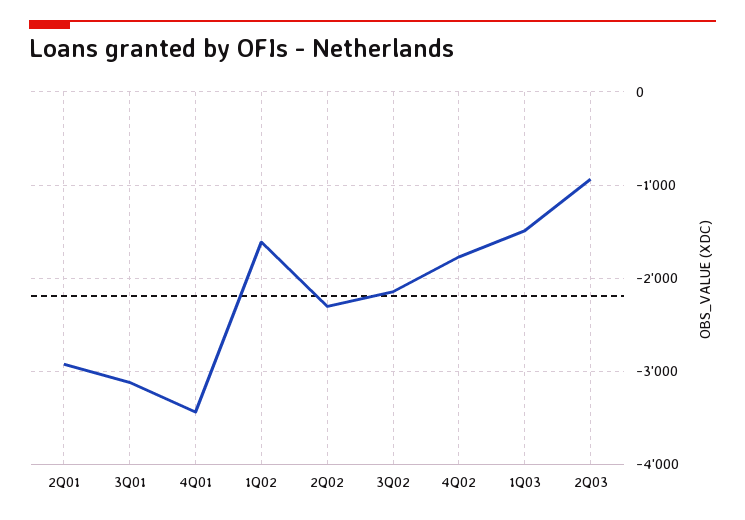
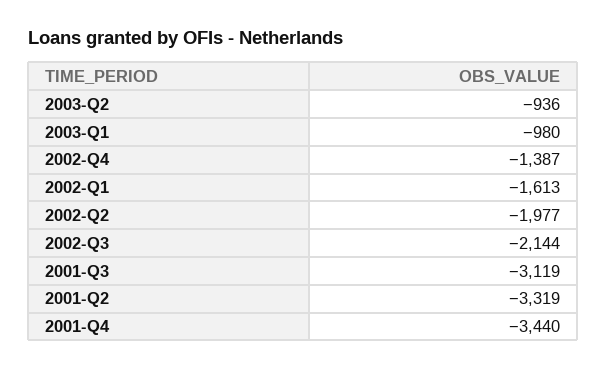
  {
-   "2Q01": -2900,
+   "2Q01": -3319,
    "3Q01": -3119,
    "4Q01": -3440,
    "1Q02": -1613,
-   "2Q02": -2300,
+   "2Q02": -1977,
    "3Q02": -2144,
-   "4Q02": -1800,
+   "4Q02": -1387,
-   "1Q03": -1500,
+   "1Q03": -980,
    "2Q03": -936
  }

